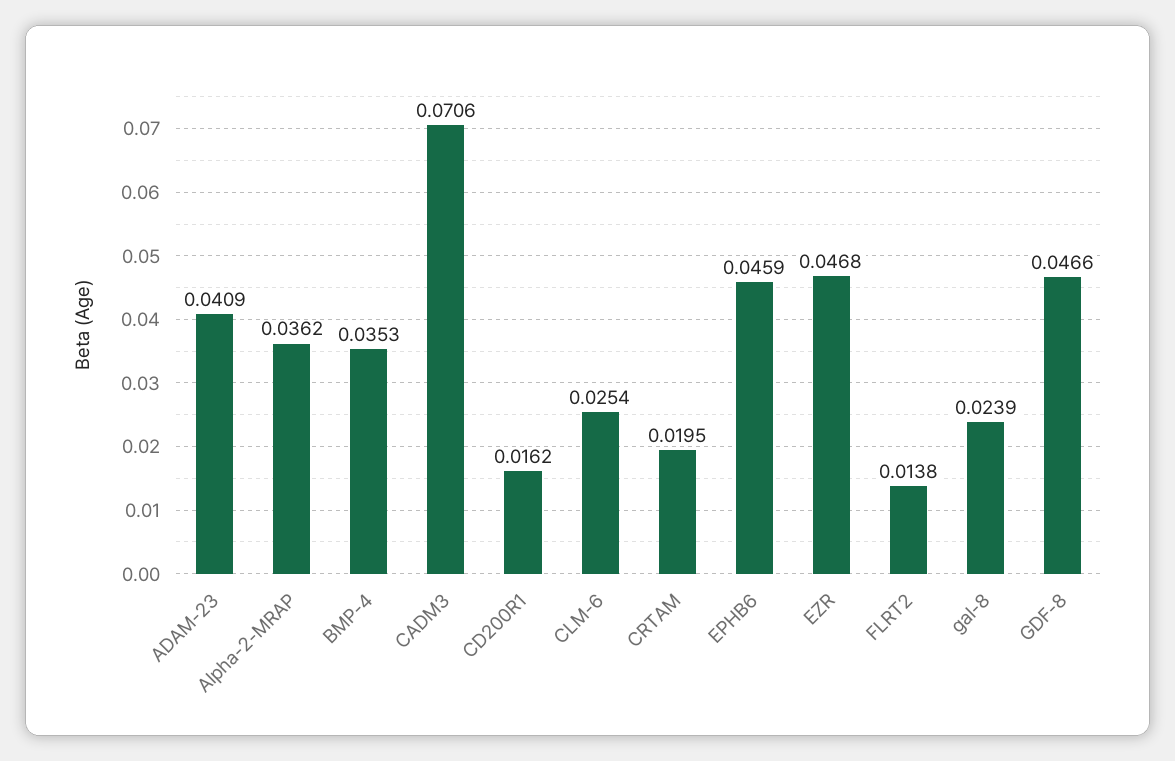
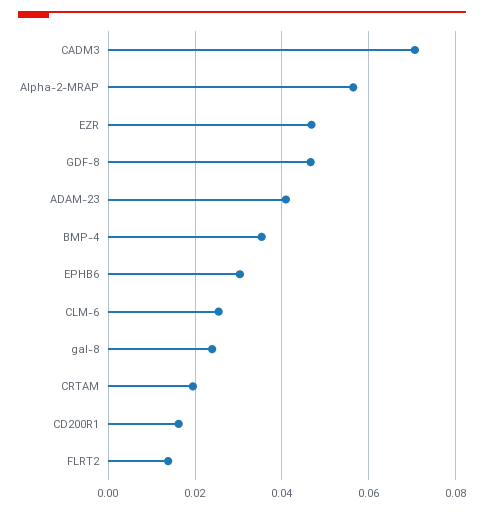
  {
    "ADAM-23": 0.0409,
-   "Alpha-2-MRAP": 0.0362,
+   "Alpha-2-MRAP": 0.056,
    "BMP-4": 0.0353,
    "CADM3": 0.0706,
    "CD200R1": 0.0162,
    "CLM-6": 0.0254,
    "CRTAM": 0.0195,
-   "EPHB6": 0.0459,
+   "EPHB6": 0.03,
    "EZR": 0.0468,
    "FLRT2": 0.0138,
    "gal-8": 0.0239,
    "GDF-8": 0.0466
  }

